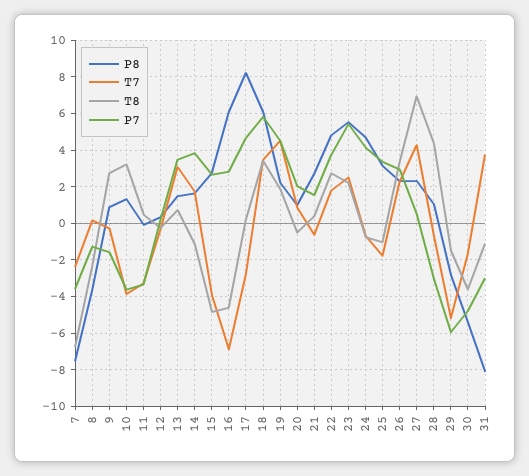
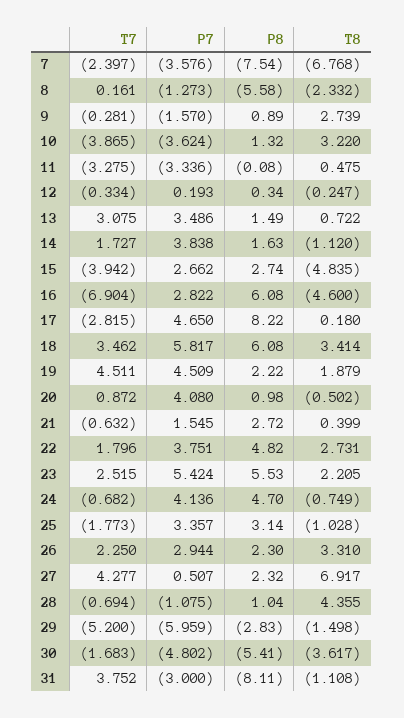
  {
    "P8": {
      "7": -7.54,
-     "8": -3.5,
+     "8": -5.58,
      "9": 0.89,
      "10": 1.32,
      "11": -0.08,
      "12": 0.34,
      "13": 1.49,
      "14": 1.63,
      "15": 2.74,
      "16": 6.08,
      "17": 8.22,
      "18": 6.08,
      "19": 2.22,
      "20": 0.98,
      "21": 2.72,
      "22": 4.82,
      "23": 5.53,
      "24": 4.7,
      "25": 3.14,
      "26": 2.3,
      "27": 2.32,
      "28": 1.04,
      "29": -2.83,
      "30": -5.41,
      "31": -8.11
    },
    "T7": {
      "7": -2.397,
      "8": 0.161,
      "9": -0.281,
      "10": -3.865,
      "11": -3.275,
      "12": -0.334,
      "13": 3.075,
      "14": 1.727,
      "15": -3.942,
      "16": -6.904,
      "17": -2.815,
      "18": 3.462,
      "19": 4.511,
      "20": 0.872,
      "21": -0.632,
      "22": 1.796,
      "23": 2.515,
      "24": -0.682,
      "25": -1.773,
      "26": 2.25,
      "27": 4.277,
      "28": -0.694,
      "29": -5.2,
      "30": -1.683,
      "31": 3.752
    },
    "T8": {
      "7": -6.768,
      "8": -2.332,
      "9": 2.739,
      "10": 3.22,
      "11": 0.475,
      "12": -0.247,
      "13": 0.722,
      "14": -1.12,
      "15": -4.835,
      "16": -4.6,
      "17": 0.18,
      "18": 3.414,
      "19": 1.879,
      "20": -0.502,
      "21": 0.399,
      "22": 2.731,
      "23": 2.205,
      "24": -0.749,
      "25": -1.028,
      "26": 3.31,
      "27": 6.917,
      "28": 4.355,
      "29": -1.498,
      "30": -3.617,
      "31": -1.108
    },
    "P7": {
      "7": -3.576,
      "8": -1.273,
      "9": -1.57,
      "10": -3.624,
      "11": -3.336,
      "12": 0.193,
      "13": 3.486,
      "14": 3.838,
      "15": 2.662,
      "16": 2.822,
      "17": 4.65,
      "18": 5.817,
      "19": 4.509,
-     "20": 2,
+     "20": 4.08,
      "21": 1.545,
      "22": 3.751,
      "23": 5.424,
      "24": 4.136,
      "25": 3.357,
      "26": 2.944,
      "27": 0.507,
-     "28": -3,
+     "28": -1.075,
      "29": -5.959,
      "30": -4.802,
      "31": -3
    }
  }

